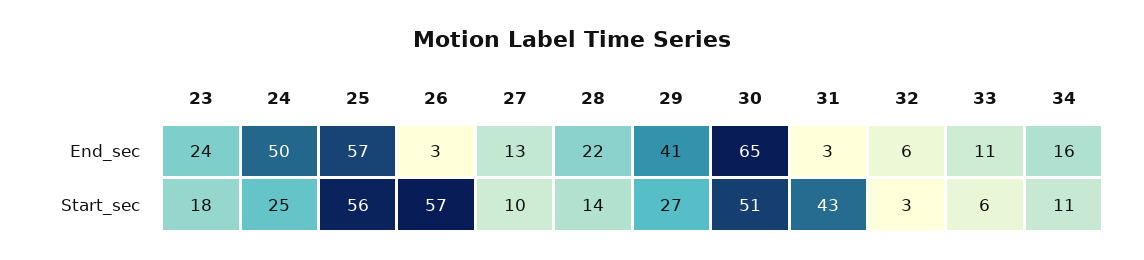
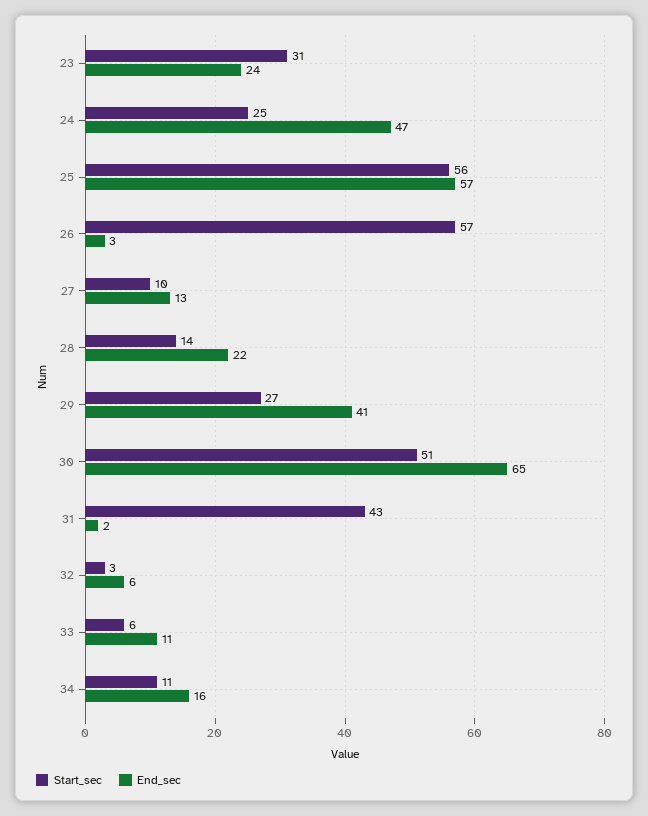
  {
    "End_sec": {
      "23": 24,
-     "24": 50,
+     "24": 47,
      "25": 57,
      "26": 3,
      "27": 13,
      "28": 22,
      "29": 41,
      "30": 65,
-     "31": 3,
+     "31": 2,
      "32": 6,
      "33": 11,
      "34": 16
    },
    "Start_sec": {
-     "23": 18,
+     "23": 31,
      "24": 25,
      "25": 56,
      "26": 57,
      "27": 10,
      "28": 14,
      "29": 27,
      "30": 51,
      "31": 43,
      "32": 3,
      "33": 6,
      "34": 11
    }
  }

